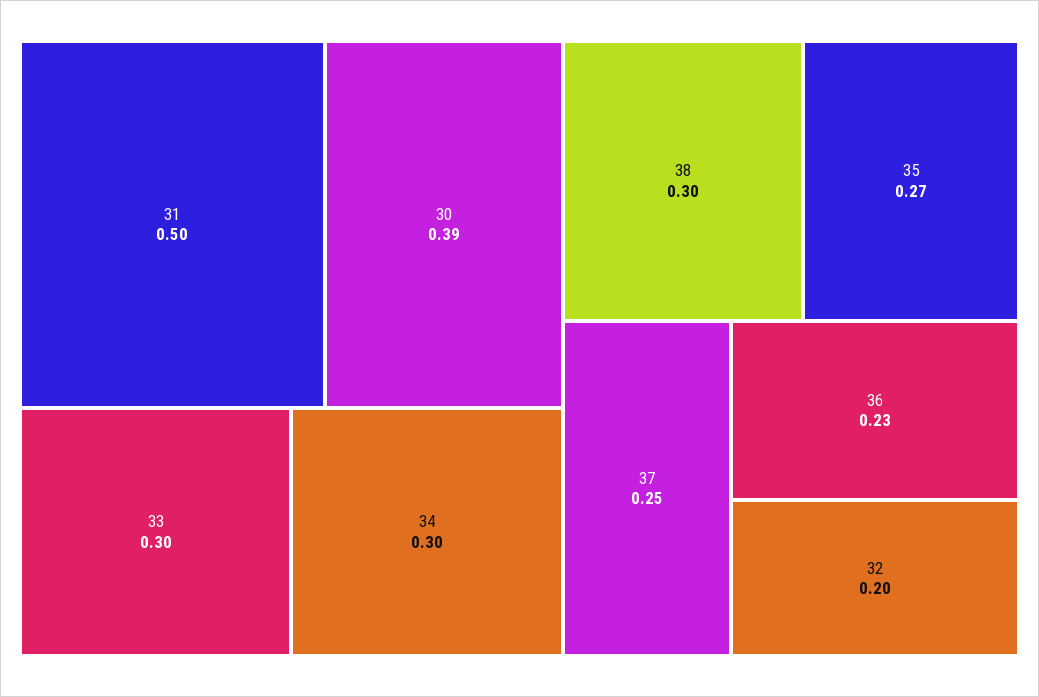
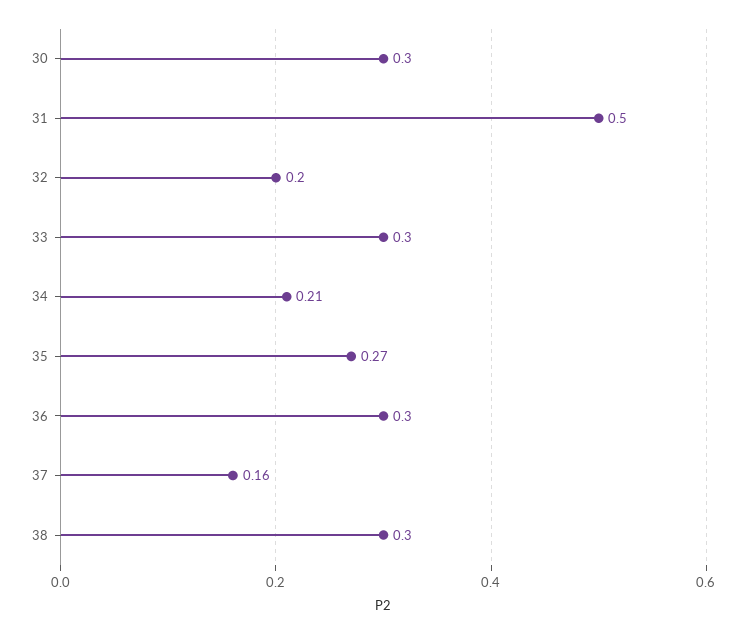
  {
    "31": 0.5,
-   "30": 0.39,
+   "30": 0.3,
    "33": 0.3,
-   "34": 0.3,
+   "34": 0.21,
    "38": 0.3,
    "35": 0.27,
-   "37": 0.25,
+   "37": 0.16,
-   "36": 0.23,
+   "36": 0.3,
    "32": 0.2
  }

